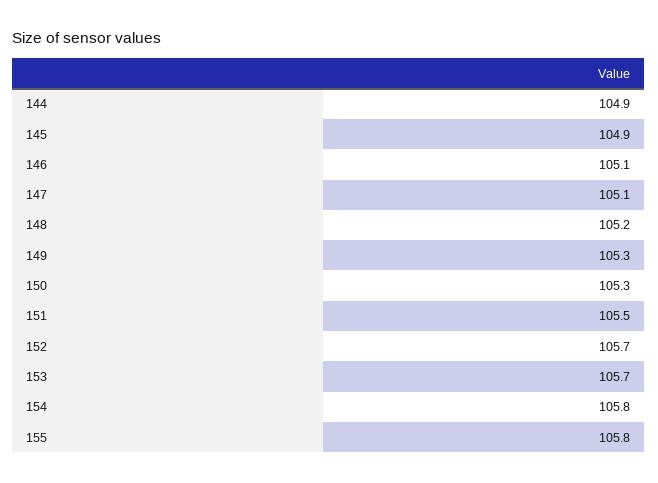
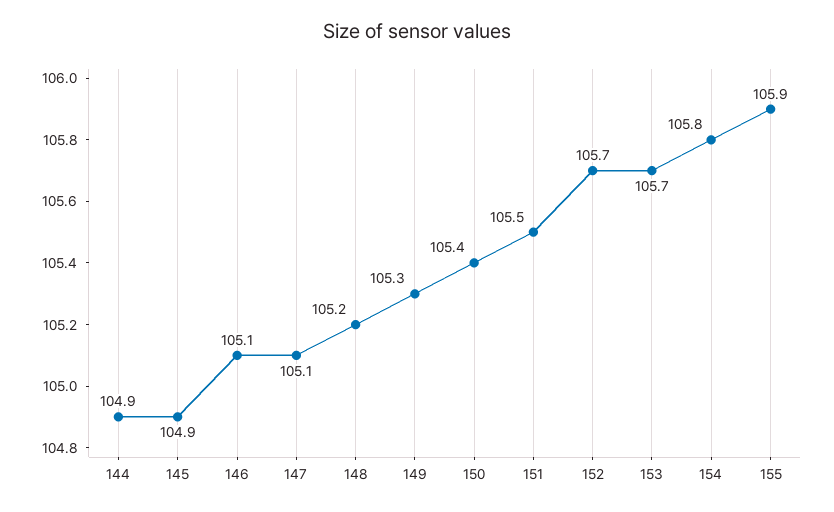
  {
    "144": 104.9,
    "145": 104.9,
    "146": 105.1,
    "147": 105.1,
    "148": 105.2,
    "149": 105.3,
-   "150": 105.3,
+   "150": 105.4,
    "151": 105.5,
    "152": 105.7,
    "153": 105.7,
    "154": 105.8,
-   "155": 105.8
+   "155": 105.9
  }

